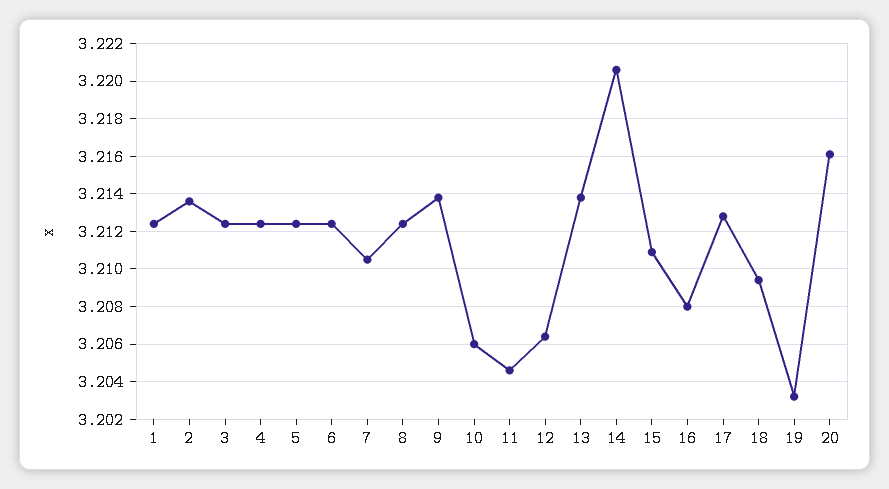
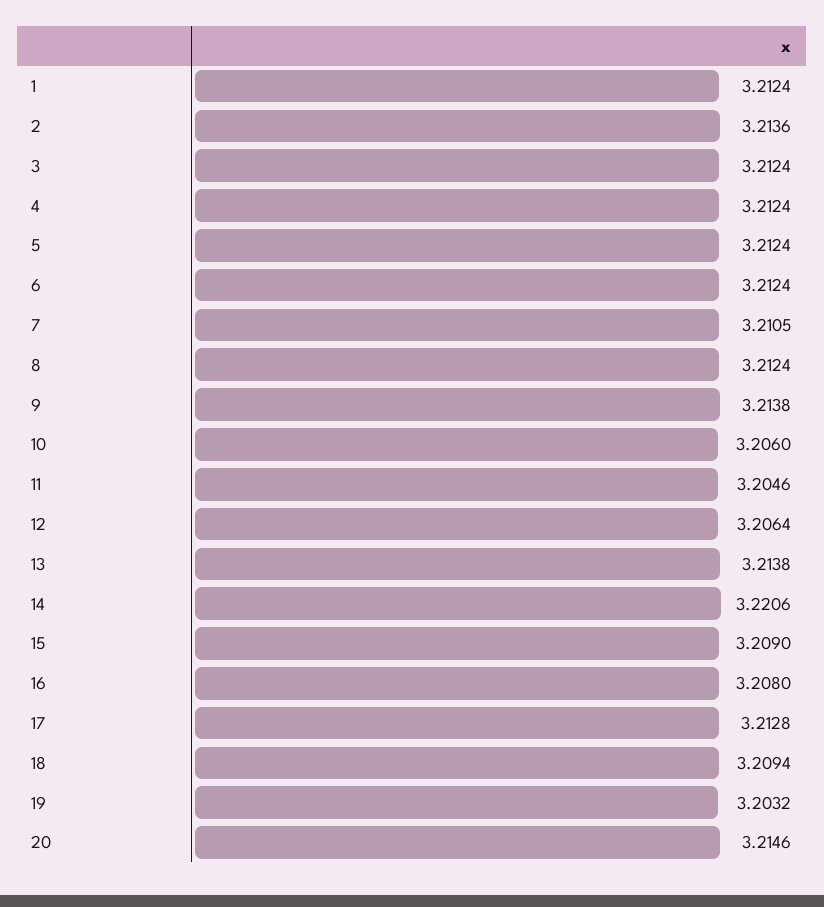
  {
    "1": 3.2124,
    "2": 3.2136,
    "3": 3.2124,
    "4": 3.2124,
    "5": 3.2124,
    "6": 3.2124,
    "7": 3.2105,
    "8": 3.2124,
    "9": 3.2138,
    "10": 3.206,
    "11": 3.2046,
    "12": 3.2064,
    "13": 3.2138,
    "14": 3.2206,
-   "15": 3.211,
+   "15": 3.209,
    "16": 3.208,
    "17": 3.2128,
    "18": 3.2094,
    "19": 3.2032,
-   "20": 3.216
+   "20": 3.2146
  }

